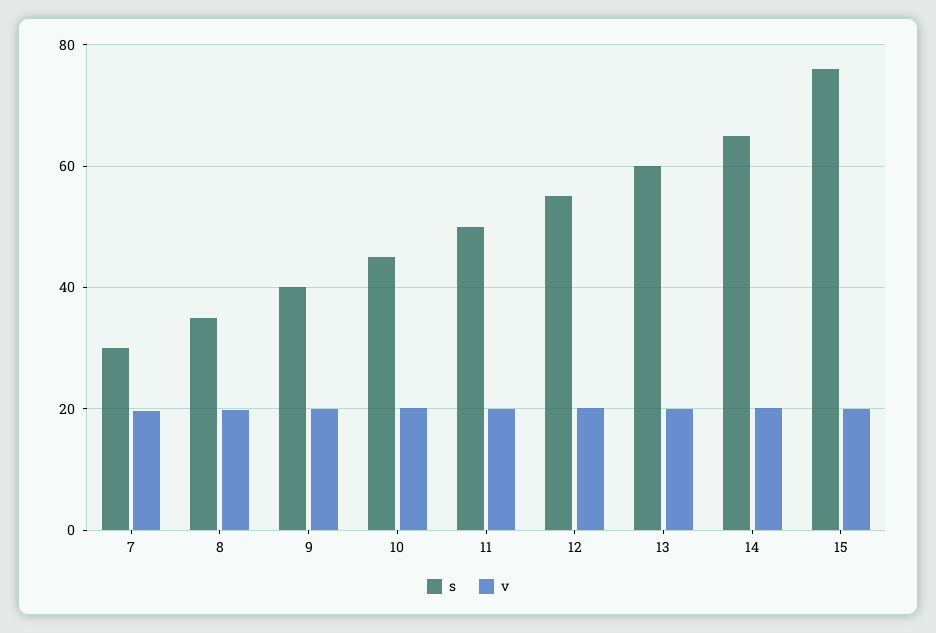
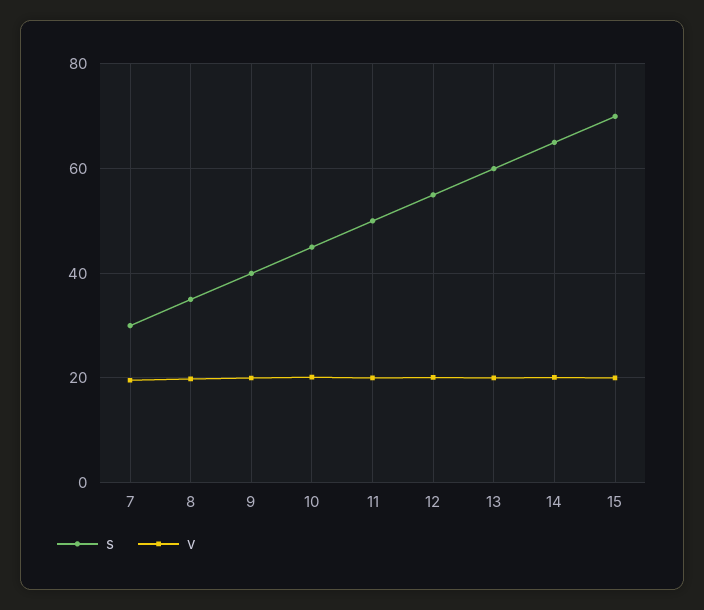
  {
    "s": {
      "7": 30,
      "8": 36,
      "9": 40,
      "10": 46,
      "11": 50,
      "12": 56,
      "13": 60,
      "14": 66,
-     "15": 76
+     "15": 70
    },
    "v": {
      "7": 20,
      "8": 20,
      "9": 20,
      "10": 20,
      "11": 20,
      "12": 20,
      "13": 20,
      "14": 20,
      "15": 20
    }
  }

